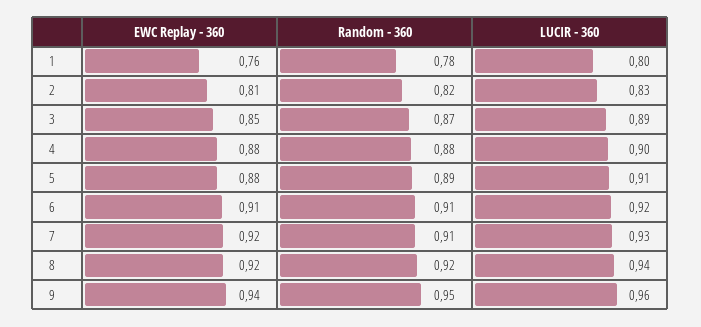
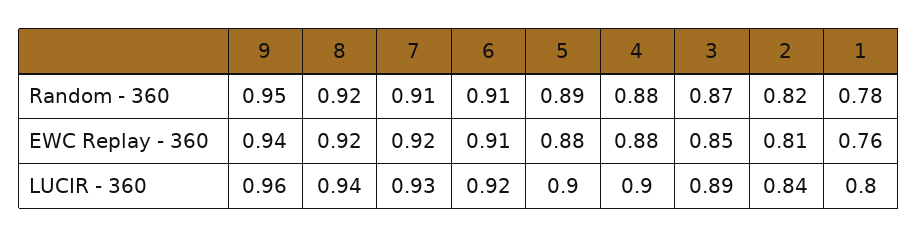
  {
    "EWC Replay - 360": {
      "1": 0.76,
      "2": 0.81,
      "3": 0.85,
      "4": 0.88,
      "5": 0.88,
      "6": 0.91,
      "7": 0.92,
      "8": 0.92,
      "9": 0.94
    },
    "Random - 360": {
      "1": 0.78,
      "2": 0.82,
      "3": 0.87,
      "4": 0.88,
      "5": 0.89,
      "6": 0.91,
      "7": 0.91,
      "8": 0.92,
      "9": 0.95
    },
    "LUCIR - 360": {
      "1": 0.8,
-     "2": 0.83,
+     "2": 0.84,
      "3": 0.89,
      "4": 0.9,
-     "5": 0.91,
+     "5": 0.9,
      "6": 0.92,
      "7": 0.93,
      "8": 0.94,
      "9": 0.96
    }
  }

